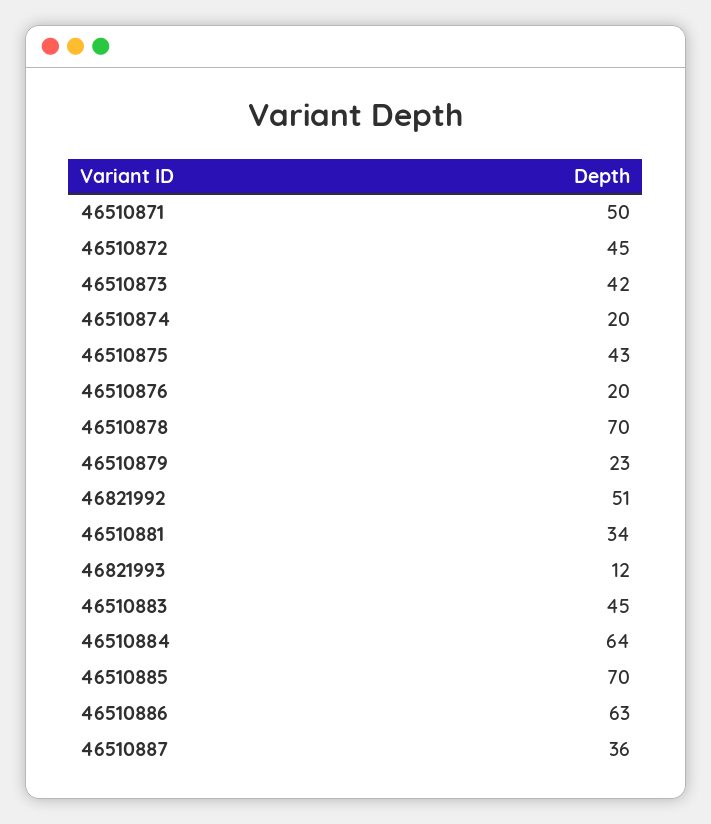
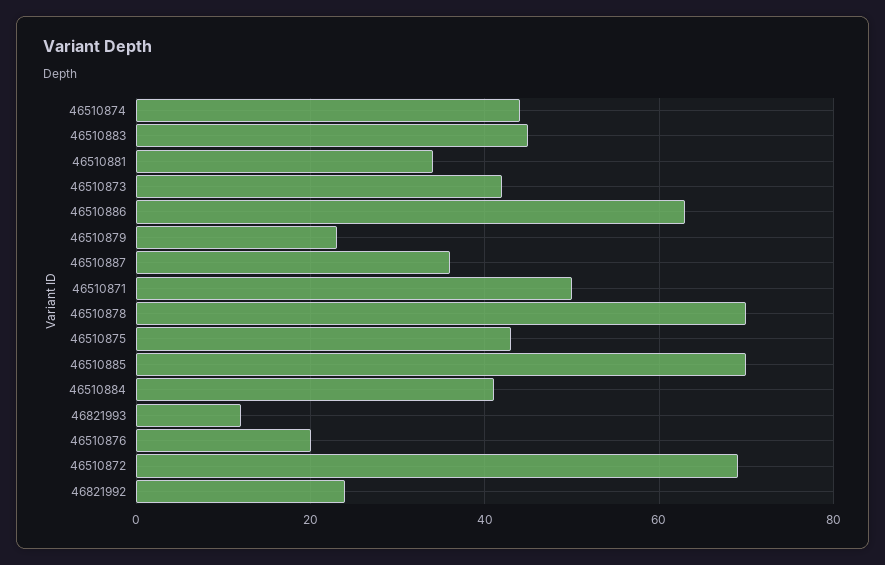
  {
    "46510871": 50,
-   "46510872": 45,
+   "46510872": 70,
    "46510873": 42,
-   "46510874": 20,
+   "46510874": 45,
    "46510875": 43,
    "46510876": 20,
    "46510878": 70,
    "46510879": 23,
-   "46821992": 51,
+   "46821992": 25,
    "46510881": 34,
    "46821993": 12,
    "46510883": 45,
-   "46510884": 64,
+   "46510884": 40,
    "46510885": 70,
    "46510886": 63,
    "46510887": 36
  }

